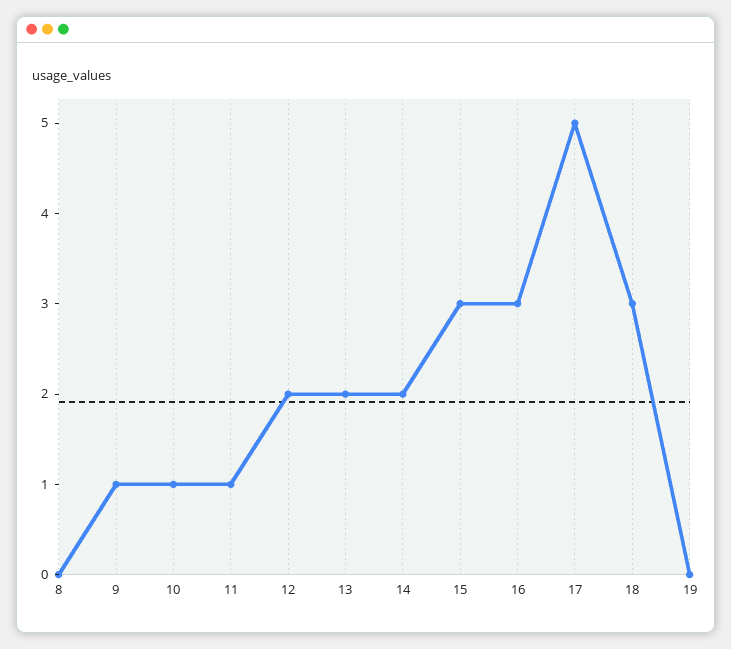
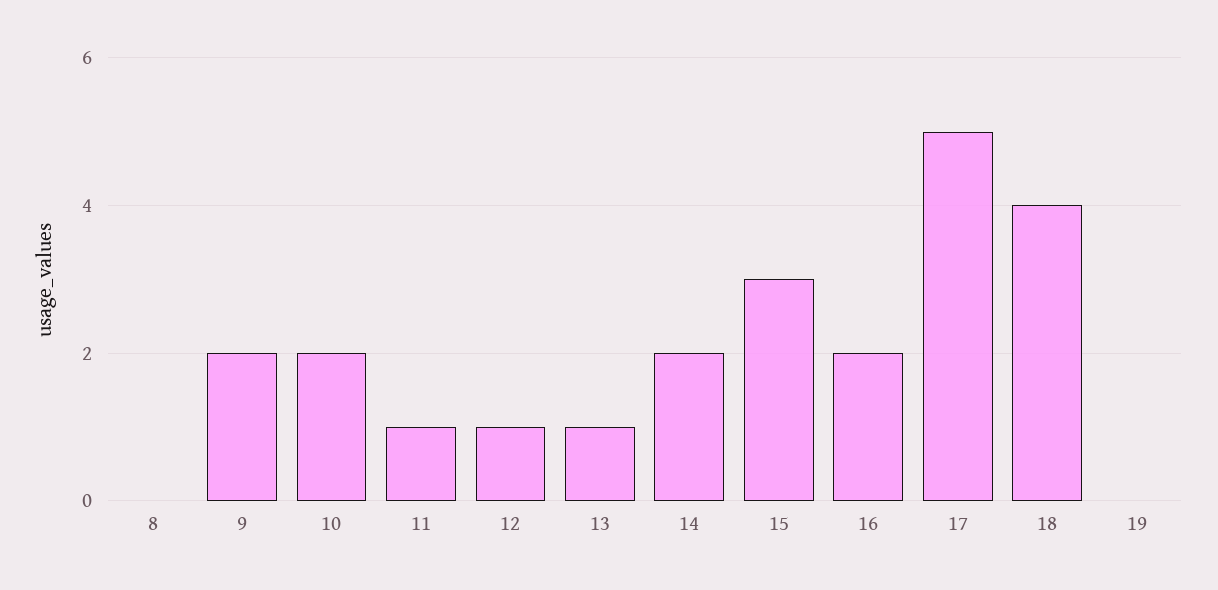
  {
    "8": 0,
-   "9": 1,
+   "9": 2,
-   "10": 1,
+   "10": 2,
    "11": 1,
-   "12": 2,
+   "12": 1,
-   "13": 2,
+   "13": 1,
    "14": 2,
    "15": 3,
-   "16": 3,
+   "16": 2,
    "17": 5,
-   "18": 3,
+   "18": 4,
    "19": 0
  }

